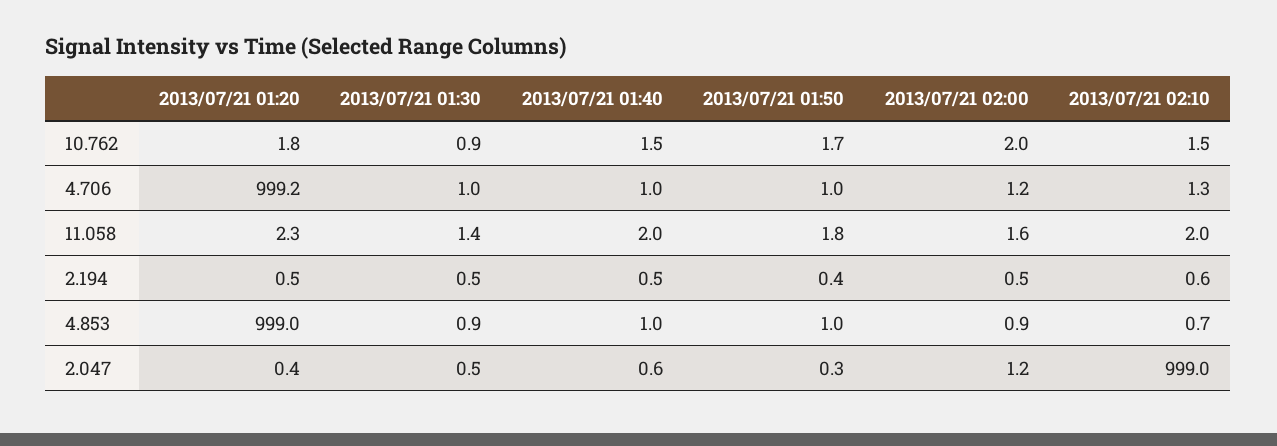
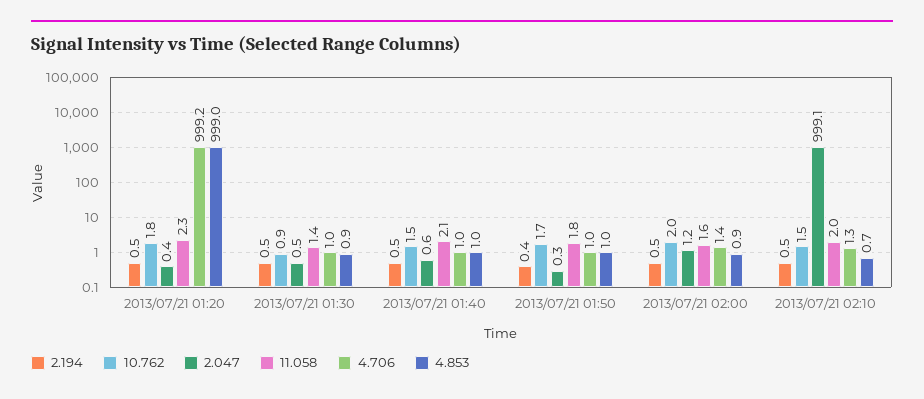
  {
    "10.762": {
      "2013/07/21 01:20": 1.8,
      "2013/07/21 01:30": 0.9,
      "2013/07/21 01:40": 1.5,
      "2013/07/21 01:50": 1.7,
      "2013/07/21 02:00": 2,
      "2013/07/21 02:10": 1.5
    },
    "4.706": {
      "2013/07/21 01:20": 999.2,
      "2013/07/21 01:30": 1,
      "2013/07/21 01:40": 1,
      "2013/07/21 01:50": 1,
-     "2013/07/21 02:00": 1.2,
+     "2013/07/21 02:00": 1.4,
      "2013/07/21 02:10": 1.3
    },
    "11.058": {
      "2013/07/21 01:20": 2.3,
      "2013/07/21 01:30": 1.4,
-     "2013/07/21 01:40": 2,
+     "2013/07/21 01:40": 2.1,
      "2013/07/21 01:50": 1.8,
      "2013/07/21 02:00": 1.6,
      "2013/07/21 02:10": 2
    },
    "2.194": {
      "2013/07/21 01:20": 0.5,
      "2013/07/21 01:30": 0.5,
      "2013/07/21 01:40": 0.5,
      "2013/07/21 01:50": 0.4,
      "2013/07/21 02:00": 0.5,
-     "2013/07/21 02:10": 0.6
+     "2013/07/21 02:10": 0.5
    },
    "4.853": {
      "2013/07/21 01:20": 999,
      "2013/07/21 01:30": 0.9,
      "2013/07/21 01:40": 1,
      "2013/07/21 01:50": 1,
      "2013/07/21 02:00": 0.9,
      "2013/07/21 02:10": 0.7
    },
    "2.047": {
      "2013/07/21 01:20": 0.4,
      "2013/07/21 01:30": 0.5,
      "2013/07/21 01:40": 0.6,
      "2013/07/21 01:50": 0.3,
      "2013/07/21 02:00": 1.2,
-     "2013/07/21 02:10": 999
+     "2013/07/21 02:10": 999.1
    }
  }

